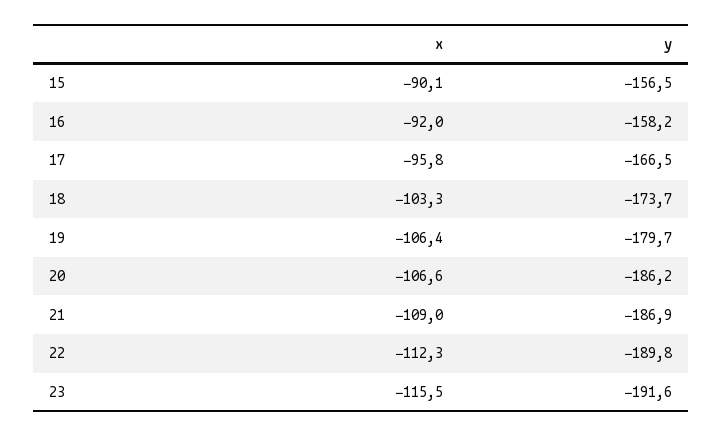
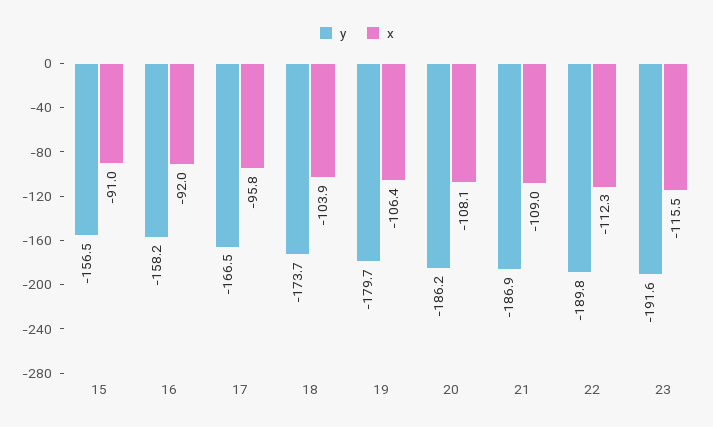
  {
    "x": {
-     "15": -90.1,
+     "15": -91,
      "16": -92,
      "17": -95.8,
-     "18": -103.3,
+     "18": -103.9,
      "19": -106.4,
-     "20": -106.6,
+     "20": -108.1,
      "21": -109,
      "22": -112.3,
      "23": -115.5
    },
    "y": {
      "15": -156.5,
      "16": -158.2,
      "17": -166.5,
      "18": -173.7,
      "19": -179.7,
      "20": -186.2,
      "21": -186.9,
      "22": -189.8,
      "23": -191.6
    }
  }

